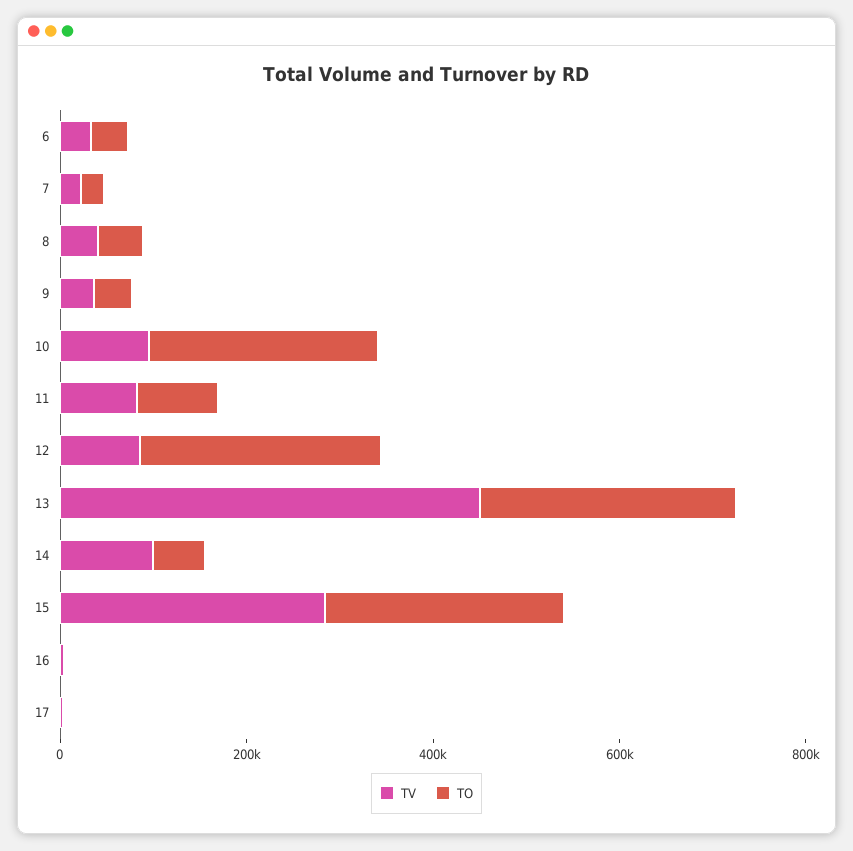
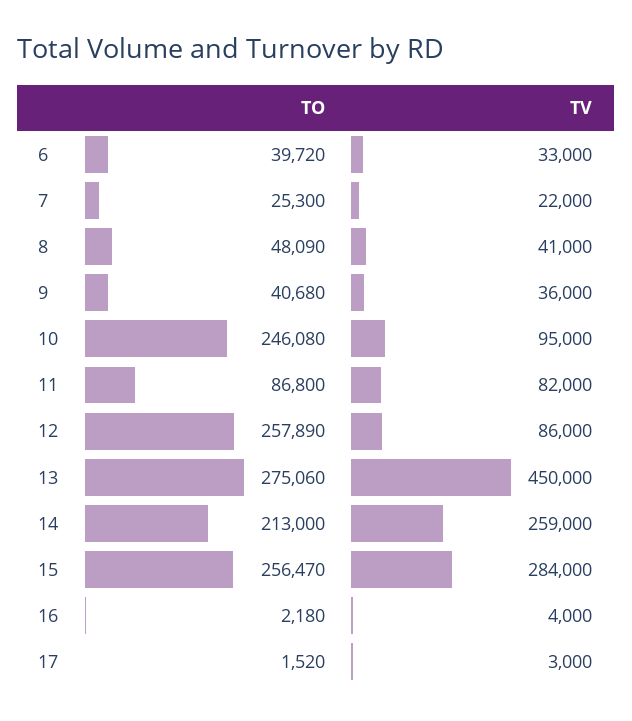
  {
    "TV": {
      "6": 33000,
      "7": 22000,
      "8": 41000,
      "9": 36000,
      "10": 95000,
      "11": 82000,
      "12": 86000,
      "13": 450000,
-     "14": 100000,
+     "14": 259000,
      "15": 284000,
      "16": 4000,
      "17": 3000
    },
    "TO": {
      "6": 39720,
      "7": 25300,
      "8": 48090,
      "9": 40680,
      "10": 246080,
      "11": 86800,
      "12": 257890,
      "13": 275060,
-     "14": 50000,
+     "14": 213000,
      "15": 256470,
      "16": 2180,
      "17": 1520
    }
  }

